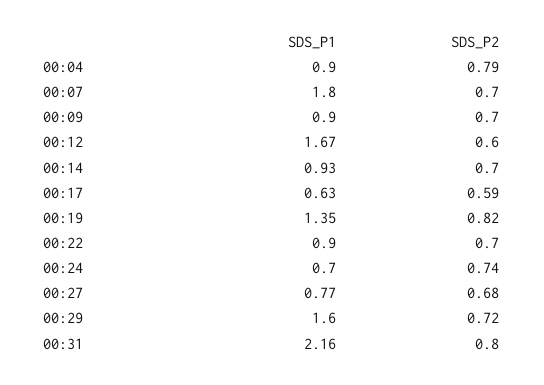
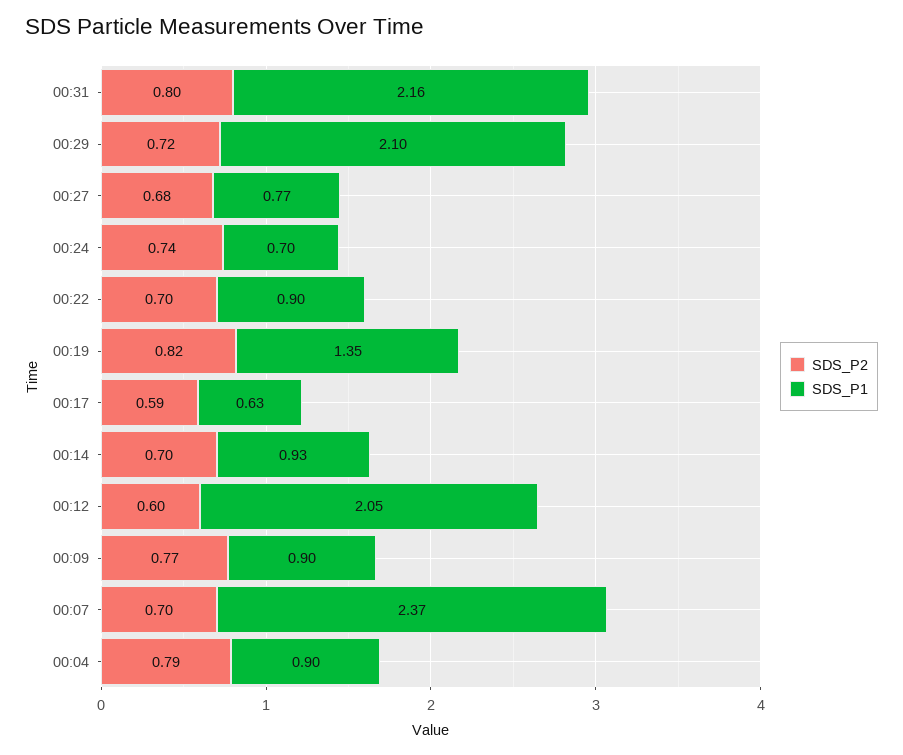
  {
    "SDS_P1": {
      "00:04": 0.9,
-     "00:07": 1.8,
+     "00:07": 2.37,
      "00:09": 0.9,
-     "00:12": 1.67,
+     "00:12": 2.05,
      "00:14": 0.93,
      "00:17": 0.63,
      "00:19": 1.35,
      "00:22": 0.9,
      "00:24": 0.7,
      "00:27": 0.77,
-     "00:29": 1.6,
+     "00:29": 2.1,
      "00:31": 2.16
    },
    "SDS_P2": {
      "00:04": 0.79,
      "00:07": 0.7,
-     "00:09": 0.7,
+     "00:09": 0.77,
      "00:12": 0.6,
      "00:14": 0.7,
      "00:17": 0.59,
      "00:19": 0.82,
      "00:22": 0.7,
      "00:24": 0.74,
      "00:27": 0.68,
      "00:29": 0.72,
      "00:31": 0.8
    }
  }

